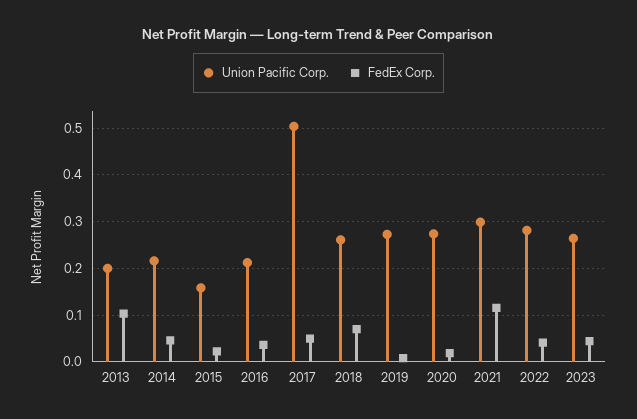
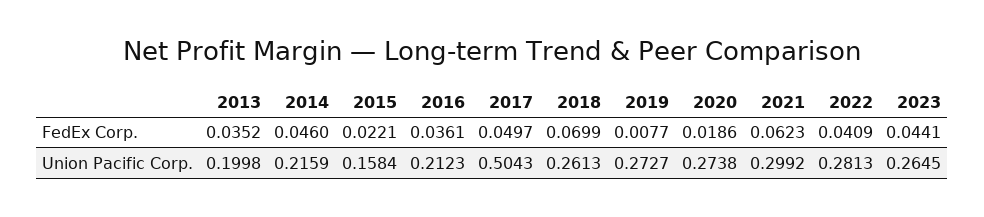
  {
    "Union Pacific Corp.": {
      "2013": 0.1998,
      "2014": 0.2159,
      "2015": 0.1584,
      "2016": 0.2123,
      "2017": 0.5043,
      "2018": 0.2613,
      "2019": 0.2727,
      "2020": 0.2738,
      "2021": 0.2992,
      "2022": 0.2813,
      "2023": 0.2645
    },
    "FedEx Corp.": {
-     "2013": 0.1,
+     "2013": 0.0352,
      "2014": 0.046,
      "2015": 0.0221,
      "2016": 0.0361,
      "2017": 0.0497,
      "2018": 0.0699,
      "2019": 0.0077,
      "2020": 0.0186,
-     "2021": 0.12,
+     "2021": 0.0623,
      "2022": 0.0409,
      "2023": 0.0441
    }
  }

